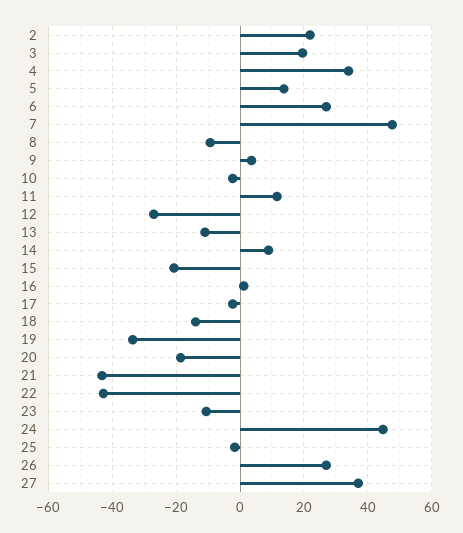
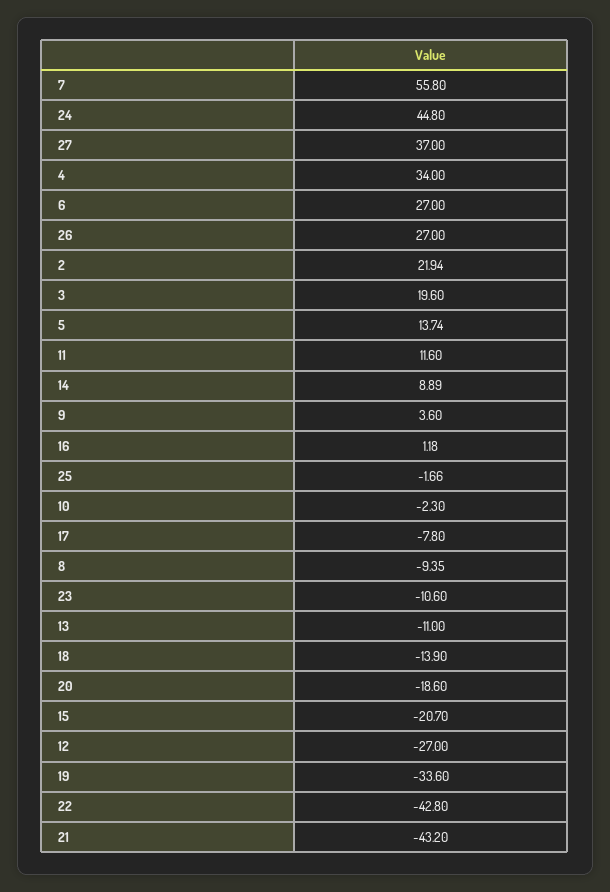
  {
    "2": 21.94,
    "3": 19.6,
    "4": 34,
    "5": 13.74,
    "6": 27,
-   "7": 48,
+   "7": 55.8,
    "8": -9.35,
    "9": 3.6,
    "10": -2.3,
    "11": 11.6,
    "12": -27,
    "13": -11,
    "14": 8.89,
    "15": -20.7,
    "16": 1.18,
-   "17": -2,
+   "17": -7.8,
    "18": -13.9,
    "19": -33.6,
    "20": -18.6,
    "21": -43.2,
    "22": -42.8,
    "23": -10.6,
    "24": 44.8,
    "25": -1.66,
    "26": 27,
    "27": 37
  }

